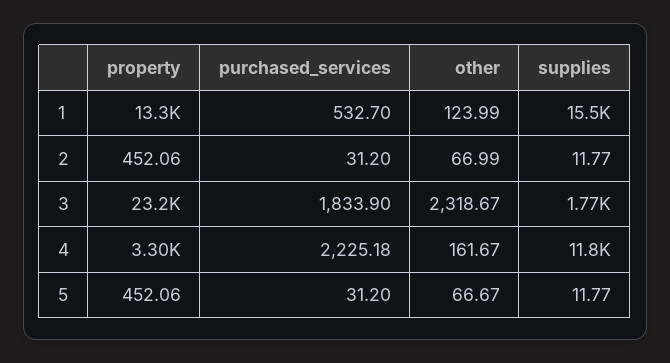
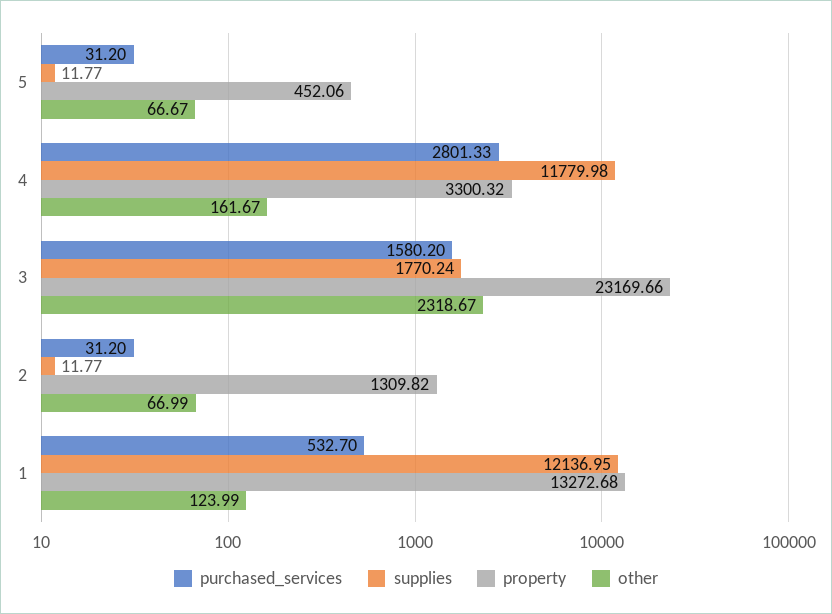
  {
    "property": {
      "1": 13272.68,
-     "2": 452.06,
+     "2": 1309.82,
      "3": 23169.66,
      "4": 3300.32,
      "5": 452.06
    },
    "purchased_services": {
      "1": 532.7,
      "2": 31.2,
-     "3": 1833.9,
+     "3": 1580.2,
-     "4": 2225.18,
+     "4": 2801.33,
      "5": 31.2
    },
    "other": {
      "1": 123.99,
      "2": 66.99,
      "3": 2318.67,
      "4": 161.67,
      "5": 66.67
    },
    "supplies": {
-     "1": 15500,
+     "1": 12136.95,
      "2": 11.77,
      "3": 1770.24,
      "4": 11779.98,
      "5": 11.77
    }
  }

